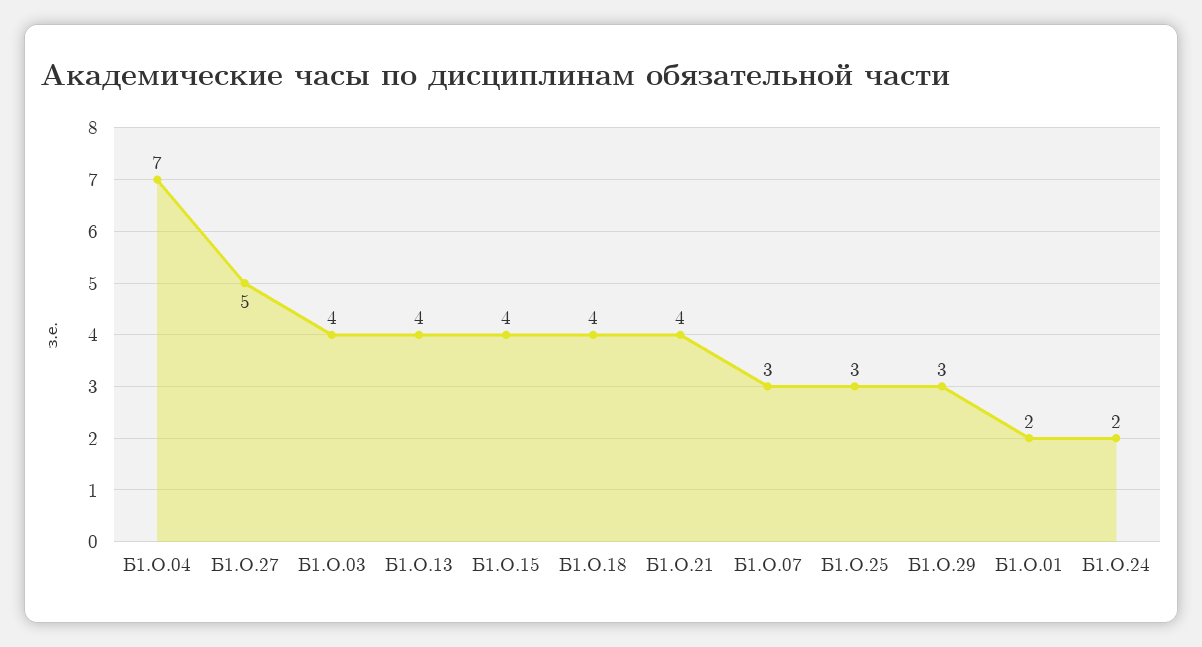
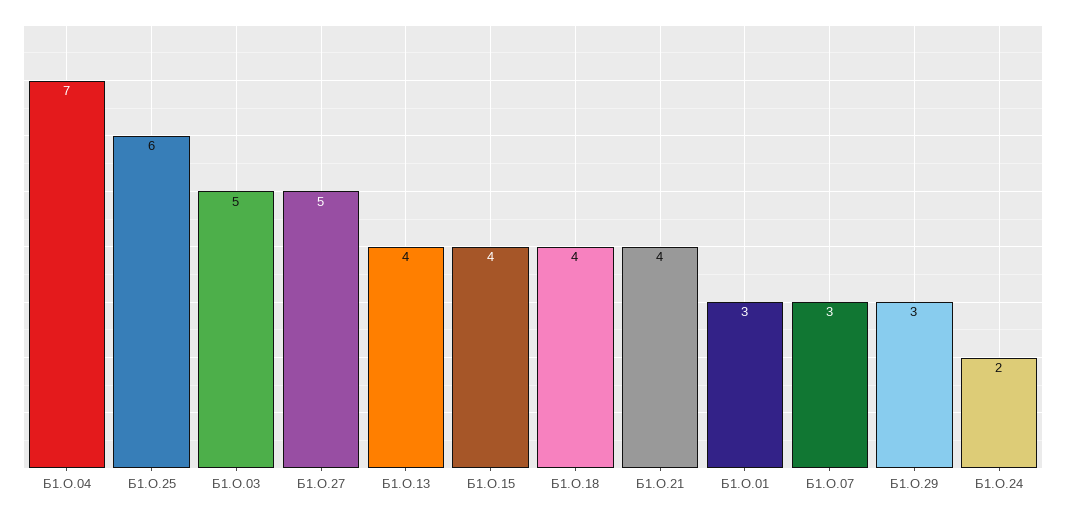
  {
    "Б1.О.04": 7,
    "Б1.О.27": 5,
-   "Б1.О.03": 4,
+   "Б1.О.03": 5,
    "Б1.О.13": 4,
    "Б1.О.15": 4,
    "Б1.О.18": 4,
    "Б1.О.21": 4,
    "Б1.О.07": 3,
-   "Б1.О.25": 3,
+   "Б1.О.25": 6,
    "Б1.О.29": 3,
-   "Б1.О.01": 2,
+   "Б1.О.01": 3,
    "Б1.О.24": 2
  }

